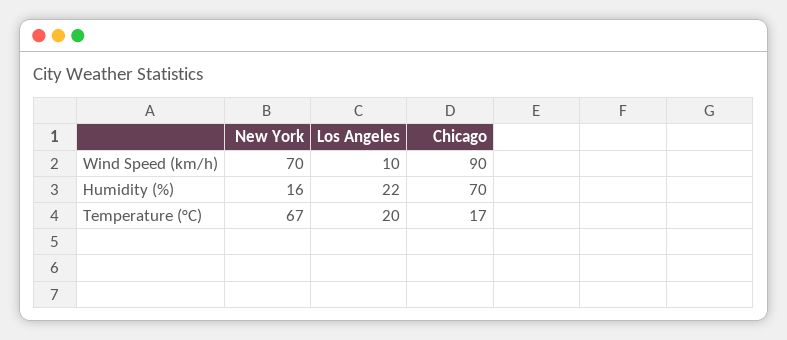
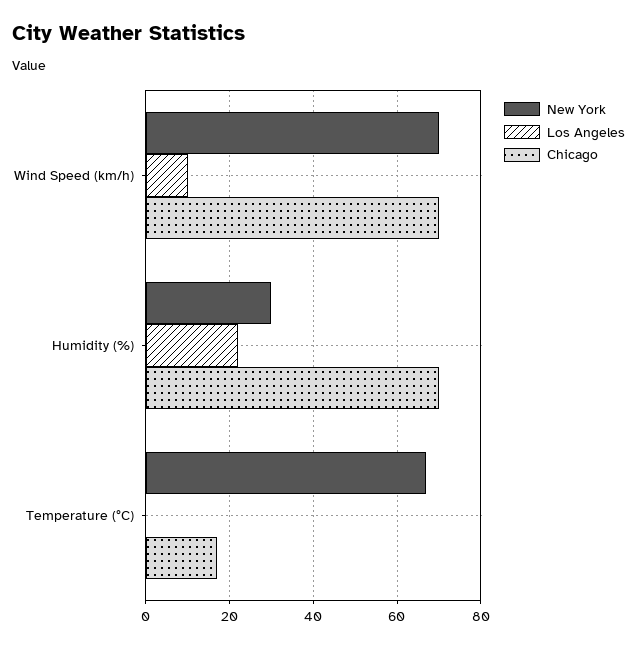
  {
    "New York": {
      "Wind Speed (km/h)": 70,
-     "Humidity (%)": 16,
+     "Humidity (%)": 30,
      "Temperature (°C)": 67
    },
    "Los Angeles": {
      "Wind Speed (km/h)": 10,
      "Humidity (%)": 22,
-     "Temperature (°C)": 20
+     "Temperature (°C)": 0
    },
    "Chicago": {
-     "Wind Speed (km/h)": 90,
+     "Wind Speed (km/h)": 70,
      "Humidity (%)": 70,
      "Temperature (°C)": 17
    }
  }

